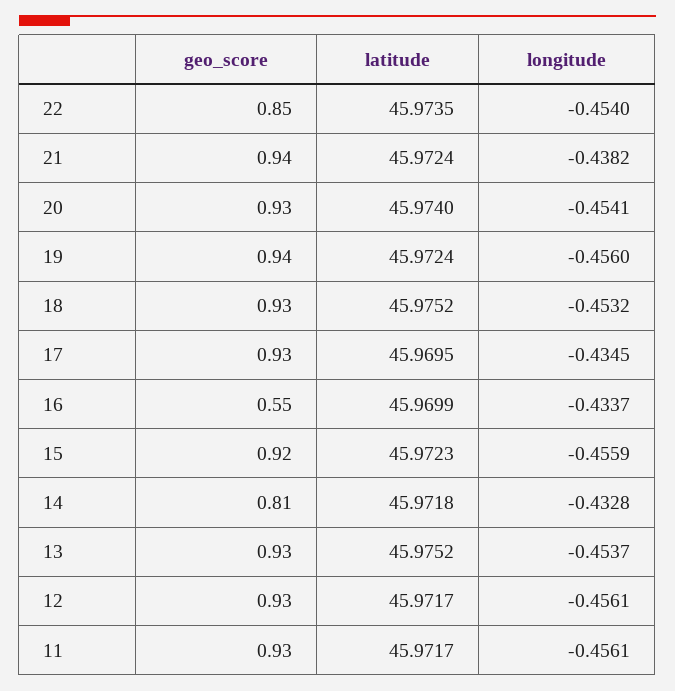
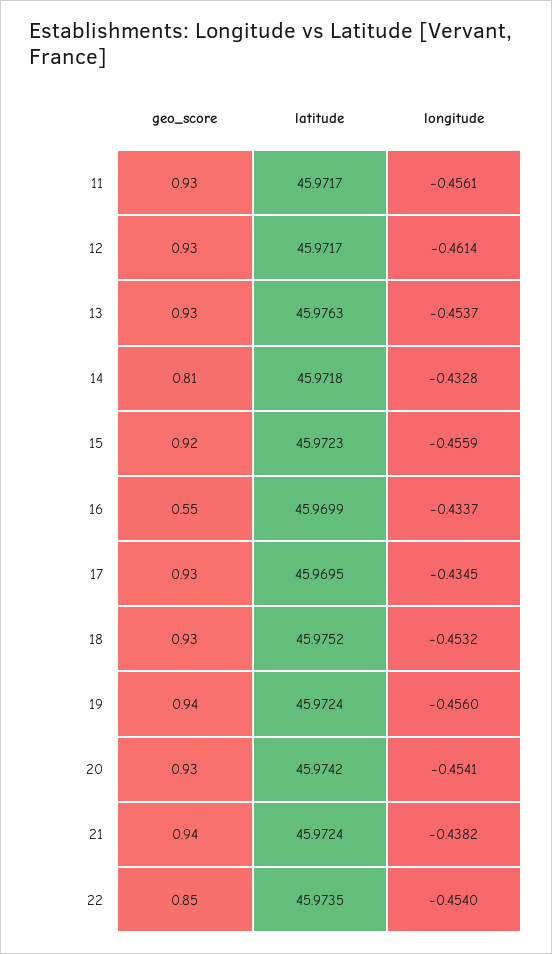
  {
    "geo_score": {
      "22": 0.85,
      "21": 0.94,
      "20": 0.93,
      "19": 0.94,
      "18": 0.93,
      "17": 0.93,
      "16": 0.55,
      "15": 0.92,
      "14": 0.81,
      "13": 0.93,
      "12": 0.93,
      "11": 0.93
    },
    "latitude": {
      "22": 45.9735,
      "21": 45.9724,
-     "20": 45.974,
+     "20": 45.9742,
      "19": 45.9724,
      "18": 45.9752,
      "17": 45.9695,
      "16": 45.9699,
      "15": 45.9723,
      "14": 45.9718,
-     "13": 45.9752,
+     "13": 45.9763,
      "12": 45.9717,
      "11": 45.9717
    },
    "longitude": {
      "22": -0.454,
      "21": -0.4382,
      "20": -0.4541,
      "19": -0.456,
      "18": -0.4532,
      "17": -0.4345,
      "16": -0.4337,
      "15": -0.4559,
      "14": -0.4328,
      "13": -0.4537,
-     "12": -0.4561,
+     "12": -0.4614,
      "11": -0.4561
    }
  }

